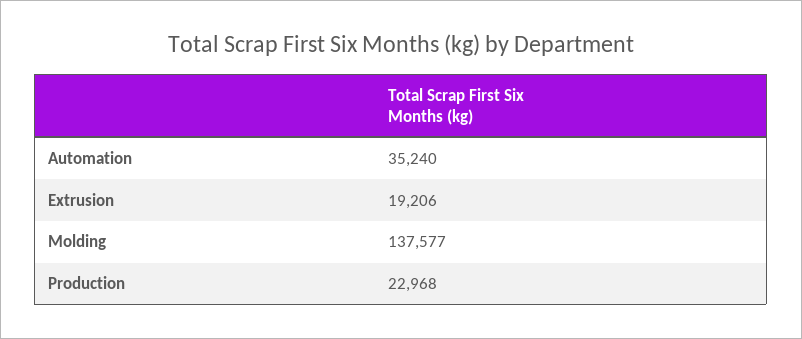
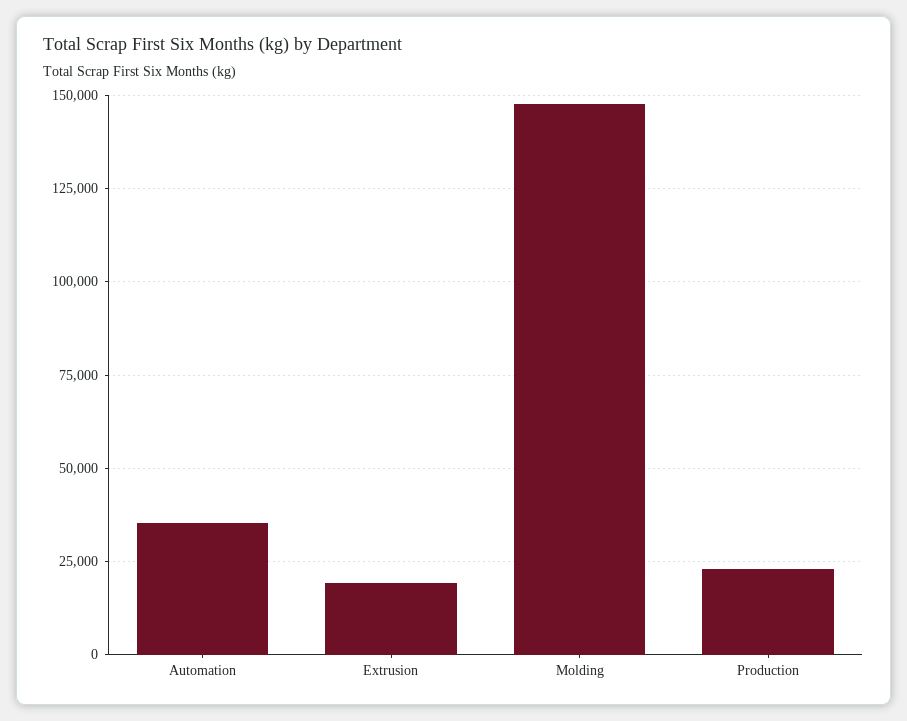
  {
    "Automation": 35240,
    "Extrusion": 19206,
-   "Molding": 137577,
+   "Molding": 147500,
    "Production": 22968
  }

